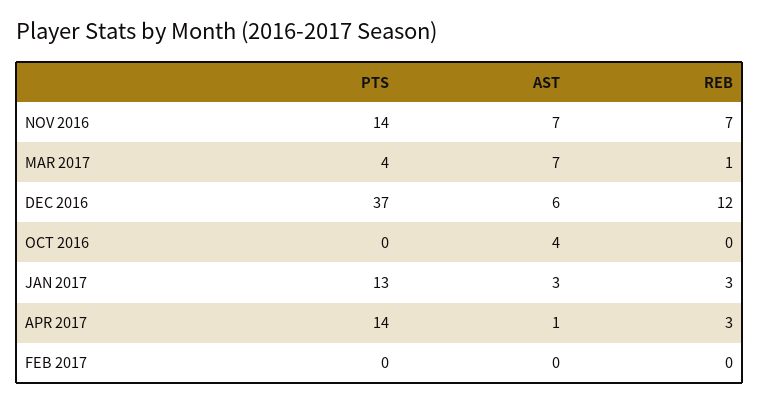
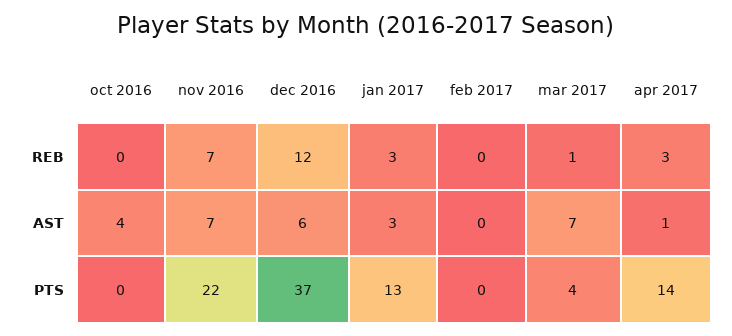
  {
    "PTS": {
-     "NOV 2016": 14,
+     "NOV 2016": 22,
      "MAR 2017": 4,
      "DEC 2016": 37,
      "OCT 2016": 0,
      "JAN 2017": 13,
      "APR 2017": 14,
      "FEB 2017": 0
    },
    "AST": {
      "NOV 2016": 7,
      "MAR 2017": 7,
      "DEC 2016": 6,
      "OCT 2016": 4,
      "JAN 2017": 3,
      "APR 2017": 1,
      "FEB 2017": 0
    },
    "REB": {
      "NOV 2016": 7,
      "MAR 2017": 1,
      "DEC 2016": 12,
      "OCT 2016": 0,
      "JAN 2017": 3,
      "APR 2017": 3,
      "FEB 2017": 0
    }
  }

